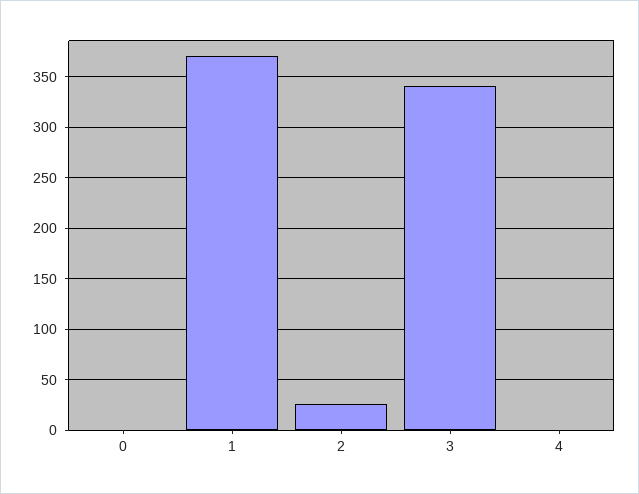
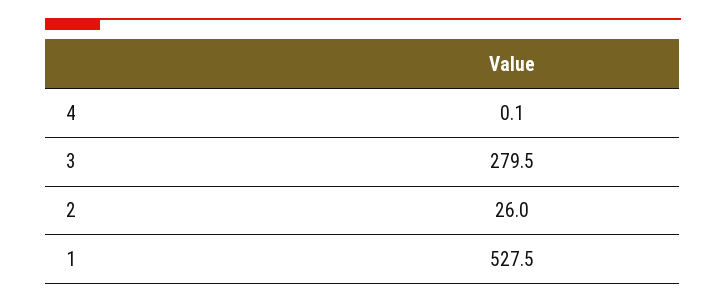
  {
-   "0": 0,
-   "1": 370,
+   "1": 527.5,
    "2": 26,
-   "3": 340,
+   "3": 279.5,
    "4": 0.1
  }

